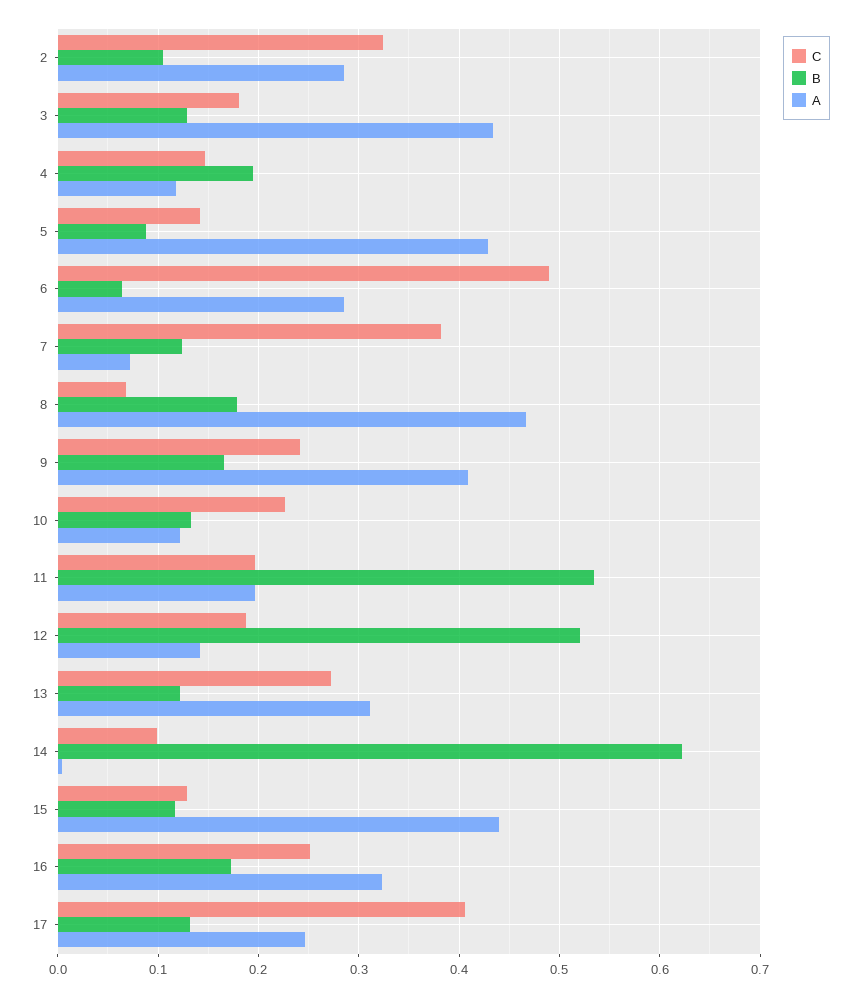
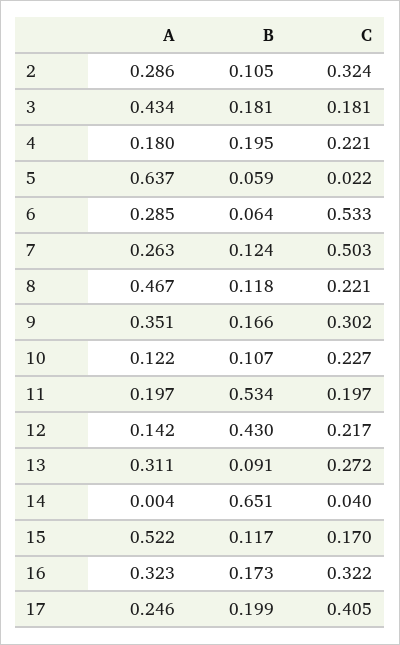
  {
    "C": {
      "2": 0.324,
      "3": 0.181,
-     "4": 0.15,
+     "4": 0.221,
-     "5": 0.14,
+     "5": 0.022,
-     "6": 0.49,
+     "6": 0.533,
-     "7": 0.38,
+     "7": 0.503,
-     "8": 0.07,
+     "8": 0.221,
-     "9": 0.24,
+     "9": 0.302,
      "10": 0.227,
      "11": 0.197,
-     "12": 0.19,
+     "12": 0.217,
      "13": 0.272,
-     "14": 0.1,
+     "14": 0.04,
-     "15": 0.13,
+     "15": 0.17,
-     "16": 0.25,
+     "16": 0.322,
      "17": 0.405
    },
    "B": {
      "2": 0.105,
-     "3": 0.13,
+     "3": 0.181,
      "4": 0.195,
-     "5": 0.09,
+     "5": 0.059,
      "6": 0.064,
      "7": 0.124,
-     "8": 0.18,
+     "8": 0.118,
      "9": 0.166,
-     "10": 0.13,
+     "10": 0.107,
      "11": 0.534,
-     "12": 0.52,
+     "12": 0.43,
-     "13": 0.12,
+     "13": 0.091,
-     "14": 0.62,
+     "14": 0.651,
      "15": 0.117,
      "16": 0.173,
-     "17": 0.13
+     "17": 0.199
    },
    "A": {
      "2": 0.286,
      "3": 0.434,
-     "4": 0.12,
+     "4": 0.18,
-     "5": 0.43,
+     "5": 0.637,
      "6": 0.285,
-     "7": 0.07,
+     "7": 0.263,
      "8": 0.467,
-     "9": 0.41,
+     "9": 0.351,
      "10": 0.122,
      "11": 0.197,
      "12": 0.142,
      "13": 0.311,
      "14": 0.004,
-     "15": 0.44,
+     "15": 0.522,
      "16": 0.323,
      "17": 0.246
    }
  }

